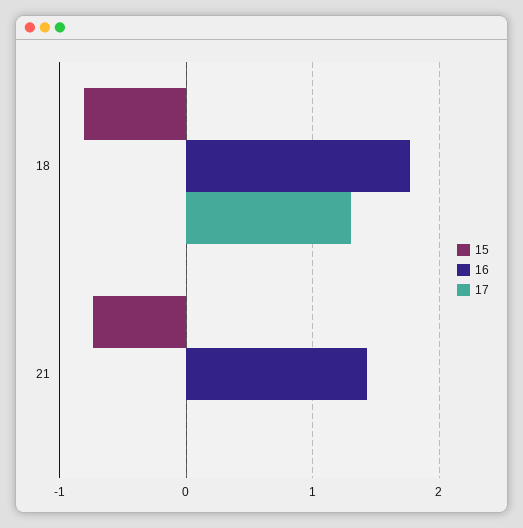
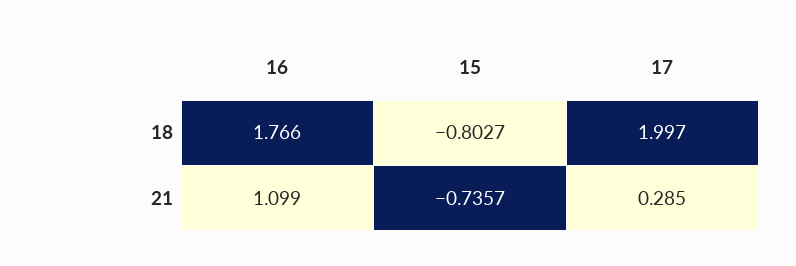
  {
    "15": {
      "18": -0.8027,
      "21": -0.7357
    },
    "16": {
      "18": 1.766,
-     "21": 1.4
+     "21": 1.099
    },
    "17": {
-     "18": 1.3,
+     "18": 1.997,
-     "21": 0
+     "21": 0.285
    }
  }

